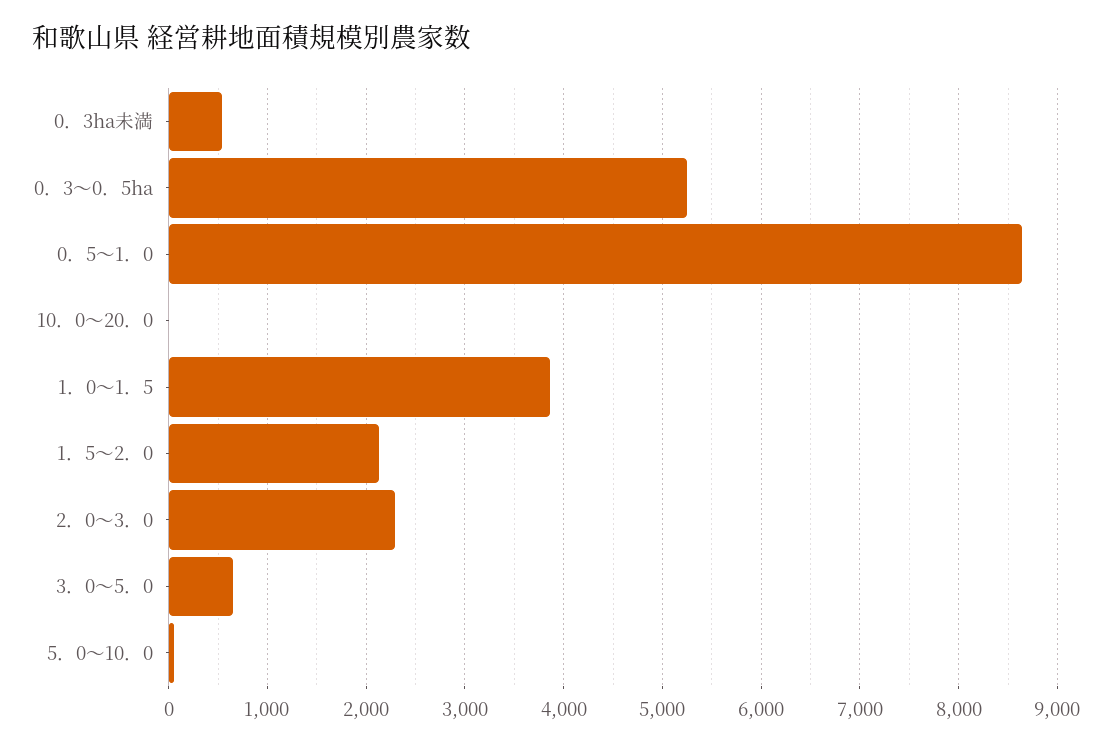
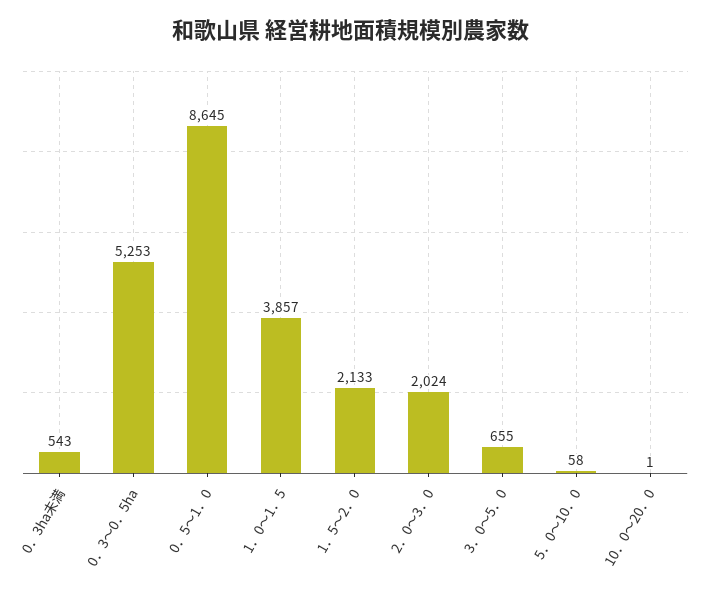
  {
    "0．3ha未満": 543,
    "0．3～0．5ha": 5253,
    "0．5～1．0": 8645,
    "10．0～20．0": 1,
    "1．0～1．5": 3857,
    "1．5～2．0": 2133,
-   "2．0～3．0": 2300,
+   "2．0～3．0": 2024,
    "3．0～5．0": 655,
    "5．0～10．0": 58
  }

